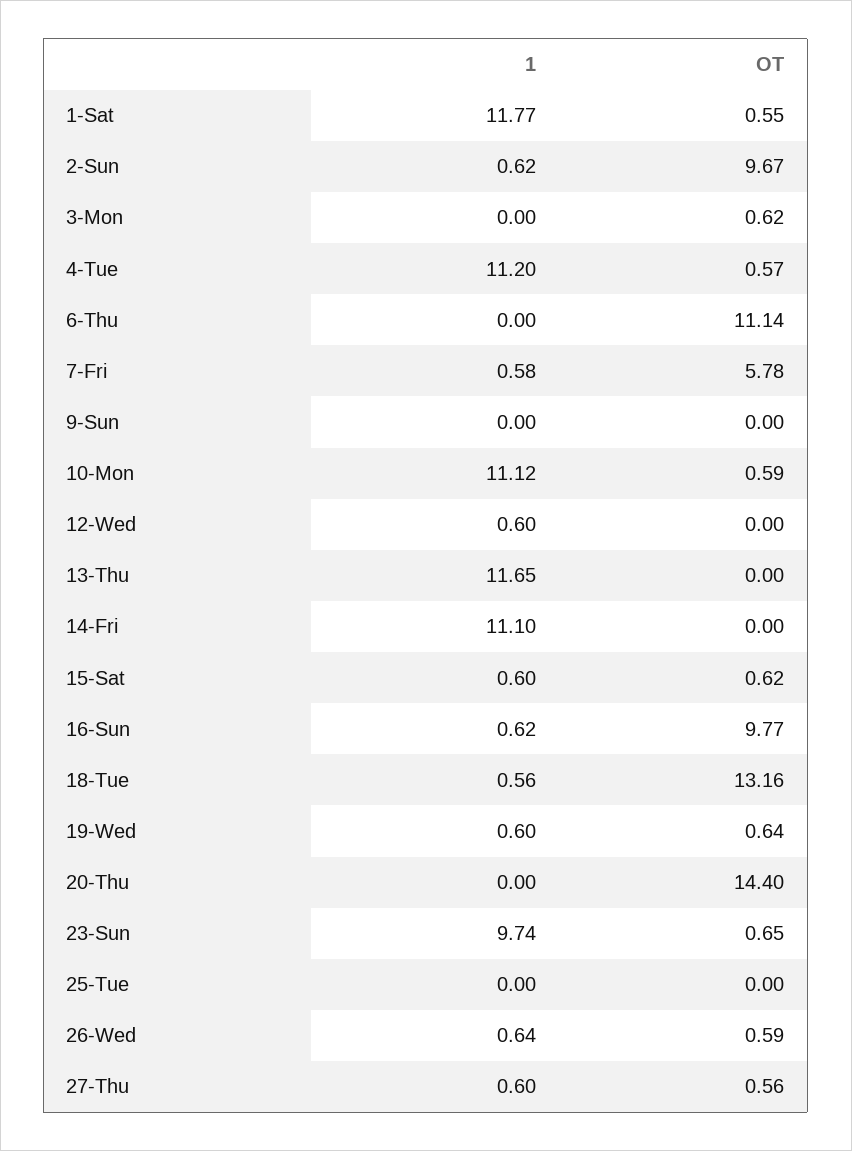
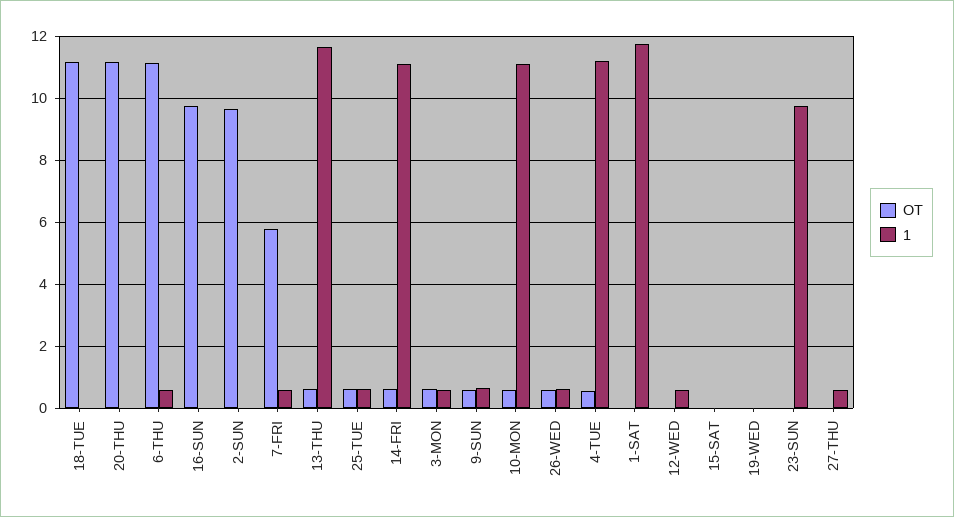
  {
    "1": {
      "1-Sat": 11.77,
-     "2-Sun": 0.62,
+     "2-Sun": 0,
-     "3-Mon": 0,
+     "3-Mon": 0.6,
      "4-Tue": 11.2,
-     "6-Thu": 0,
+     "6-Thu": 0.6,
      "7-Fri": 0.58,
-     "9-Sun": 0,
+     "9-Sun": 0.6,
      "10-Mon": 11.12,
      "12-Wed": 0.6,
      "13-Thu": 11.65,
      "14-Fri": 11.1,
-     "15-Sat": 0.6,
+     "15-Sat": 0,
-     "16-Sun": 0.62,
+     "16-Sun": 0,
-     "18-Tue": 0.56,
+     "18-Tue": 0,
-     "19-Wed": 0.6,
+     "19-Wed": 0,
      "20-Thu": 0,
      "23-Sun": 9.74,
-     "25-Tue": 0,
+     "25-Tue": 0.6,
      "26-Wed": 0.64,
      "27-Thu": 0.6
    },
    "OT": {
-     "1-Sat": 0.55,
+     "1-Sat": 0,
      "2-Sun": 9.67,
      "3-Mon": 0.62,
      "4-Tue": 0.57,
      "6-Thu": 11.14,
      "7-Fri": 5.78,
-     "9-Sun": 0,
+     "9-Sun": 0.6,
      "10-Mon": 0.59,
      "12-Wed": 0,
-     "13-Thu": 0,
+     "13-Thu": 0.6,
-     "14-Fri": 0,
+     "14-Fri": 0.6,
-     "15-Sat": 0.62,
+     "15-Sat": 0,
      "16-Sun": 9.77,
-     "18-Tue": 13.16,
+     "18-Tue": 11.2,
-     "19-Wed": 0.64,
+     "19-Wed": 0,
-     "20-Thu": 14.4,
+     "20-Thu": 11.2,
-     "23-Sun": 0.65,
+     "23-Sun": 0,
-     "25-Tue": 0,
+     "25-Tue": 0.6,
      "26-Wed": 0.59,
-     "27-Thu": 0.56
+     "27-Thu": 0
    }
  }

